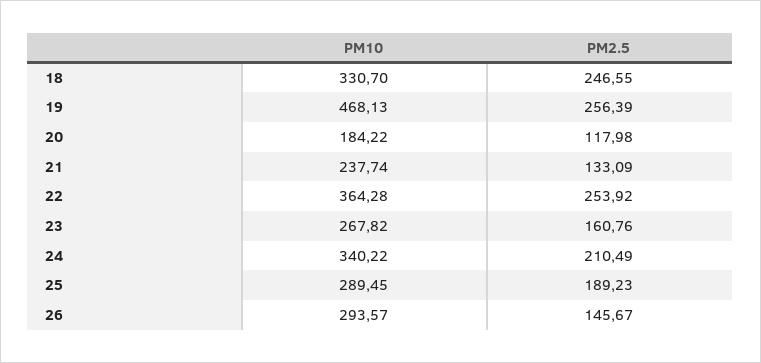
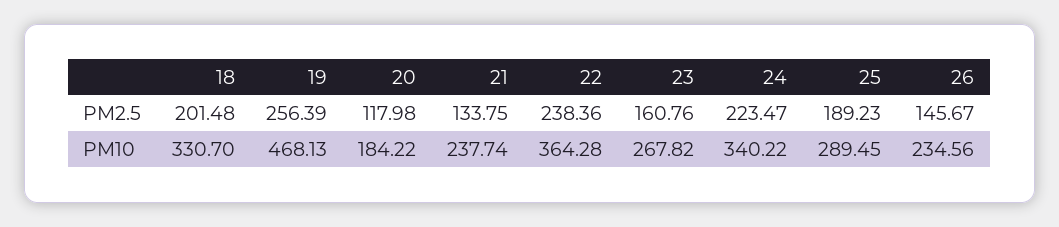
  {
    "PM10": {
      "18": 330.7,
      "19": 468.13,
      "20": 184.22,
      "21": 237.74,
      "22": 364.28,
      "23": 267.82,
      "24": 340.22,
      "25": 289.45,
-     "26": 293.57
+     "26": 234.56
    },
    "PM2.5": {
-     "18": 246.55,
+     "18": 201.48,
      "19": 256.39,
      "20": 117.98,
-     "21": 133.09,
+     "21": 133.75,
-     "22": 253.92,
+     "22": 238.36,
      "23": 160.76,
-     "24": 210.49,
+     "24": 223.47,
      "25": 189.23,
      "26": 145.67
    }
  }

